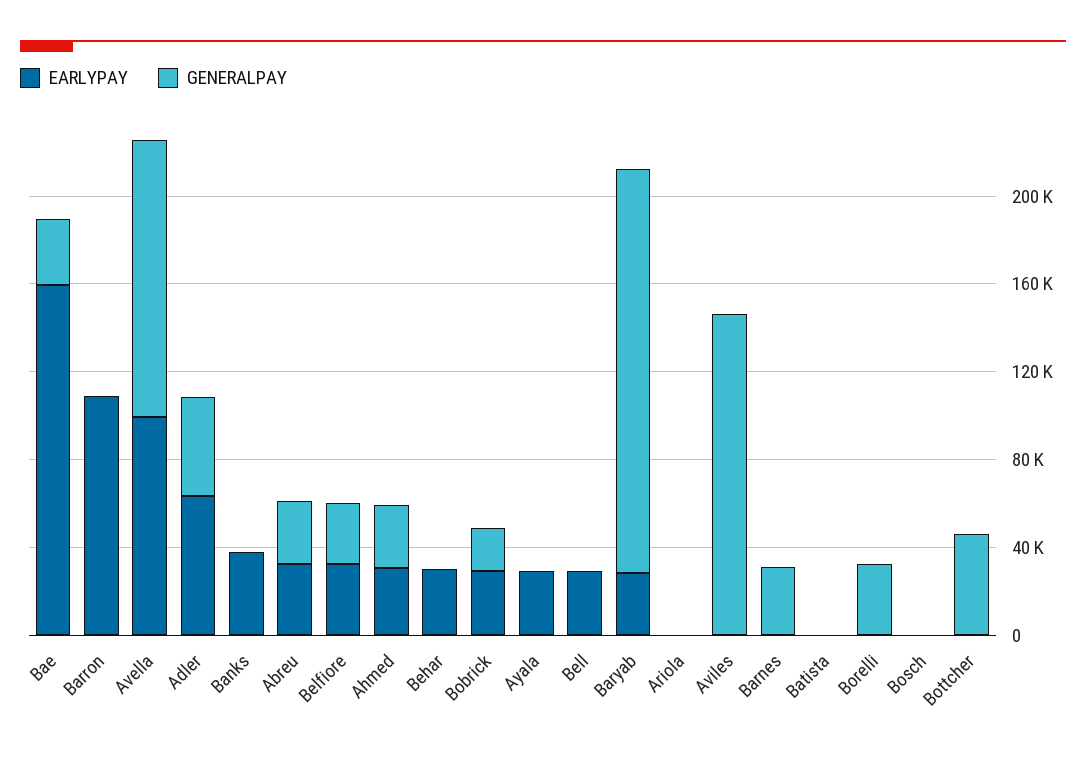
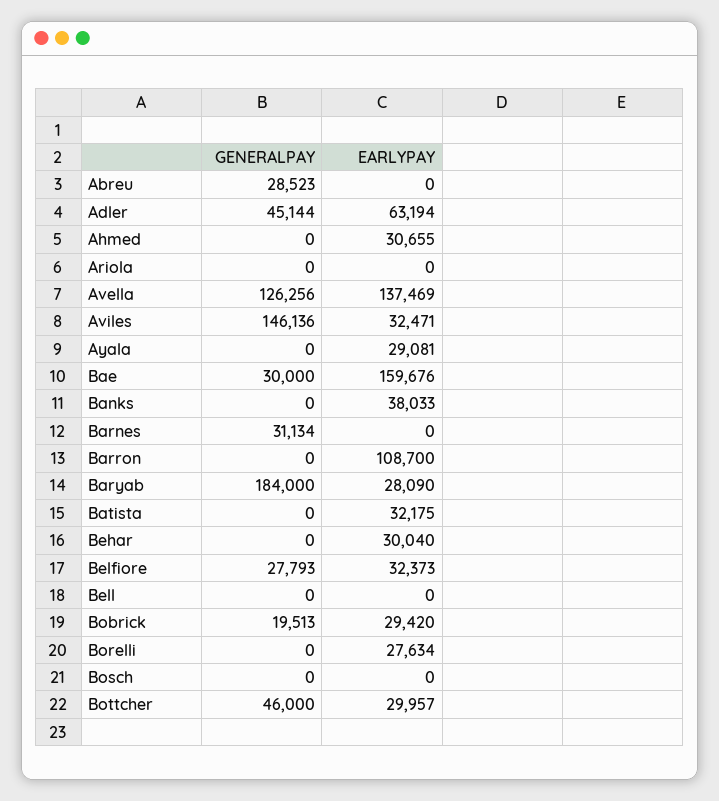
  {
    "EARLYPAY": {
      "Bae": 159676,
      "Barron": 108700,
-     "Avella": 100000,
+     "Avella": 137469,
      "Adler": 63194,
      "Banks": 38033,
-     "Abreu": 30000,
+     "Abreu": 0,
      "Belfiore": 32373,
      "Ahmed": 30655,
      "Behar": 30040,
      "Bobrick": 29420,
      "Ayala": 29081,
-     "Bell": 30000,
+     "Bell": 0,
      "Baryab": 28090,
      "Ariola": 0,
-     "Aviles": 0,
+     "Aviles": 32471,
      "Barnes": 0,
-     "Batista": 0,
+     "Batista": 32175,
-     "Borelli": 0,
+     "Borelli": 27634,
      "Bosch": 0,
-     "Bottcher": 0
+     "Bottcher": 29957
    },
    "GENERALPAY": {
      "Bae": 30000,
      "Barron": 0,
      "Avella": 126256,
      "Adler": 45144,
      "Banks": 0,
      "Abreu": 28523,
      "Belfiore": 27793,
-     "Ahmed": 30000,
+     "Ahmed": 0,
      "Behar": 0,
      "Bobrick": 19513,
      "Ayala": 0,
      "Bell": 0,
      "Baryab": 184000,
      "Ariola": 0,
      "Aviles": 146136,
      "Barnes": 31134,
      "Batista": 0,
-     "Borelli": 30000,
+     "Borelli": 0,
      "Bosch": 0,
      "Bottcher": 46000
    }
  }

